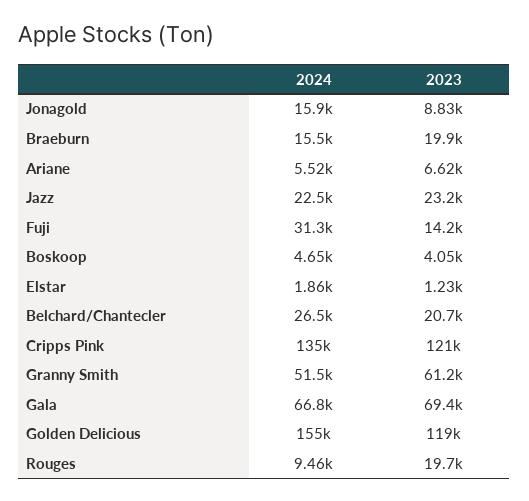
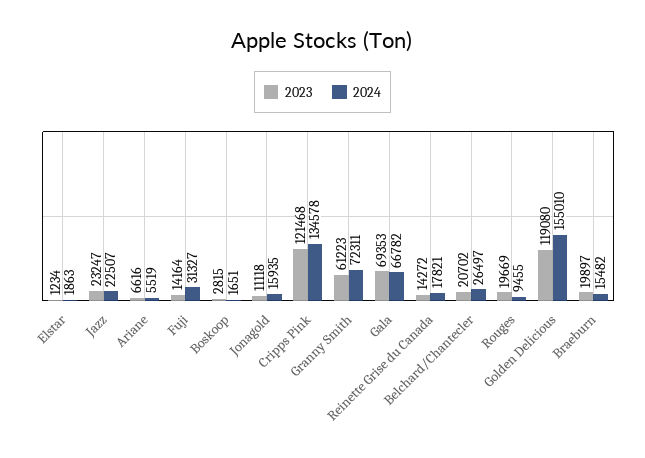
  {
    "2024": {
      "Jonagold": 15935,
      "Braeburn": 15482,
      "Ariane": 5519,
      "Jazz": 22507,
      "Fuji": 31327,
-     "Boskoop": 4650,
+     "Boskoop": 1651,
      "Elstar": 1863,
      "Belchard/Chantecler": 26497,
      "Cripps Pink": 134578,
-     "Granny Smith": 51500,
+     "Granny Smith": 72311,
      "Gala": 66782,
      "Golden Delicious": 155010,
-     "Rouges": 9455
+     "Rouges": 9455,
+     "Reinette Grise du Canada": 17821
    },
    "2023": {
-     "Jonagold": 8830,
+     "Jonagold": 11118,
      "Braeburn": 19897,
      "Ariane": 6616,
      "Jazz": 23247,
      "Fuji": 14164,
-     "Boskoop": 4050,
+     "Boskoop": 2815,
      "Elstar": 1234,
      "Belchard/Chantecler": 20702,
      "Cripps Pink": 121468,
      "Granny Smith": 61223,
      "Gala": 69353,
      "Golden Delicious": 119080,
-     "Rouges": 19669
+     "Rouges": 19669,
+     "Reinette Grise du Canada": 14272
    }
  }

